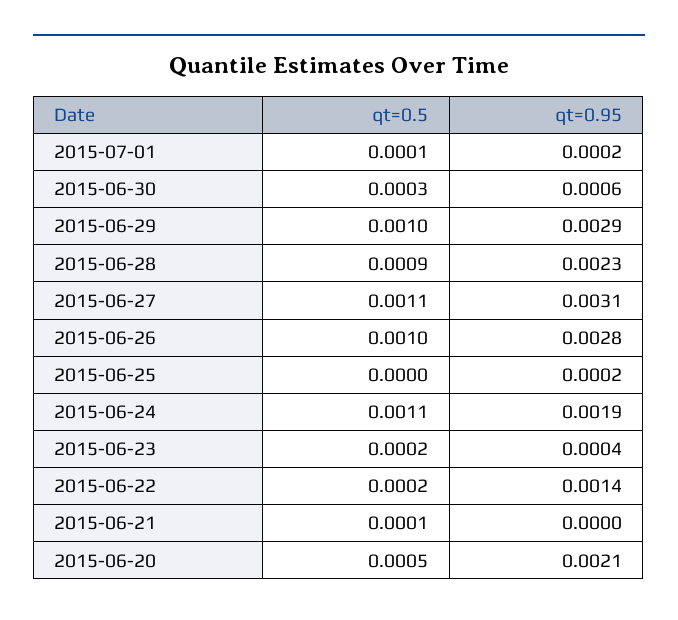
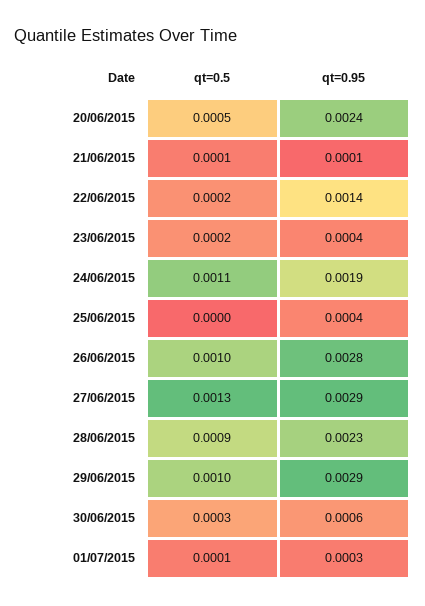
  {
    "qt=0.5": {
      "2015-07-01": 0.0001,
      "2015-06-30": 0.0003,
      "2015-06-29": 0.001,
      "2015-06-28": 0.0009,
-     "2015-06-27": 0.0011,
+     "2015-06-27": 0.0013,
      "2015-06-26": 0.001,
      "2015-06-25": 0,
      "2015-06-24": 0.0011,
      "2015-06-23": 0.0002,
      "2015-06-22": 0.0002,
      "2015-06-21": 0.0001,
      "2015-06-20": 0.0005
    },
    "qt=0.95": {
-     "2015-07-01": 0.0002,
+     "2015-07-01": 0.0003,
      "2015-06-30": 0.0006,
      "2015-06-29": 0.0029,
      "2015-06-28": 0.0023,
-     "2015-06-27": 0.0031,
+     "2015-06-27": 0.0029,
      "2015-06-26": 0.0028,
-     "2015-06-25": 0.0002,
+     "2015-06-25": 0.0004,
      "2015-06-24": 0.0019,
      "2015-06-23": 0.0004,
      "2015-06-22": 0.0014,
-     "2015-06-21": 0,
+     "2015-06-21": 0.0001,
-     "2015-06-20": 0.0021
+     "2015-06-20": 0.0024
    }
  }

